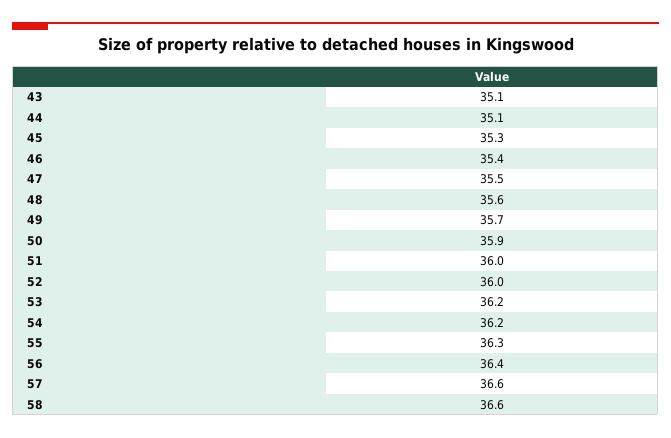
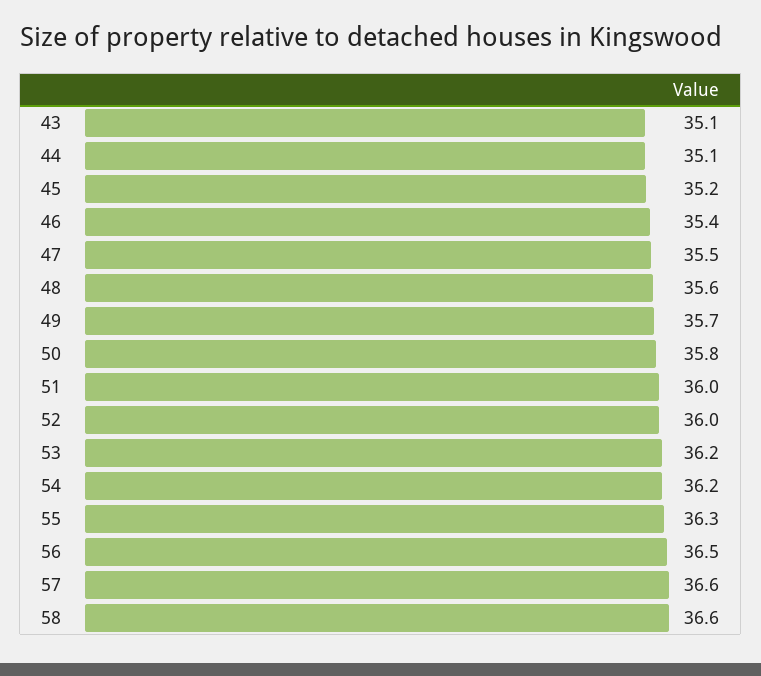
  {
    "43": 35.1,
    "44": 35.1,
-   "45": 35.3,
+   "45": 35.2,
    "46": 35.4,
    "47": 35.5,
    "48": 35.6,
    "49": 35.7,
-   "50": 35.9,
+   "50": 35.8,
    "51": 36,
    "52": 36,
    "53": 36.2,
    "54": 36.2,
    "55": 36.3,
-   "56": 36.4,
+   "56": 36.5,
    "57": 36.6,
    "58": 36.6
  }

